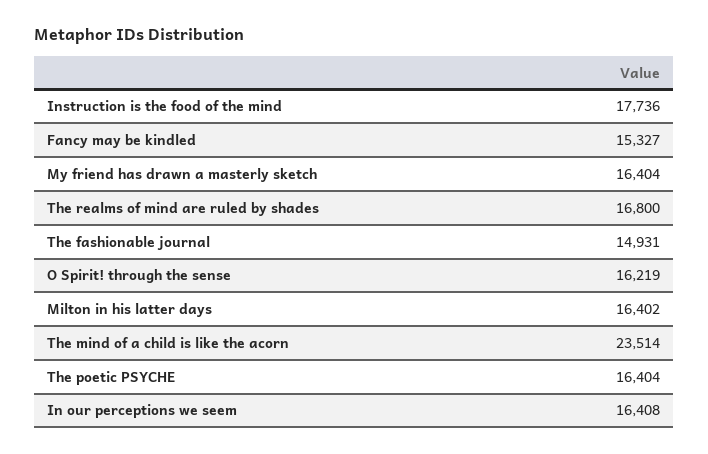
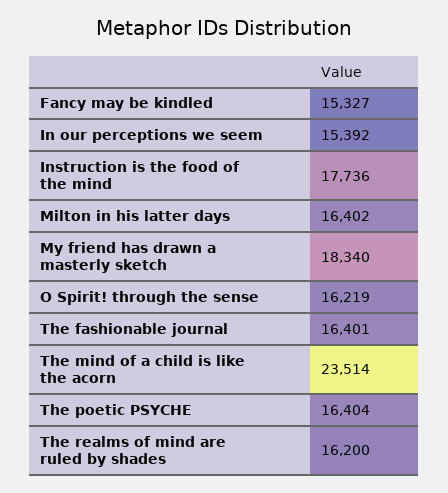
  {
    "Instruction is the food of the mind": 17736,
    "Fancy may be kindled": 15327,
-   "My friend has drawn a masterly sketch": 16404,
+   "My friend has drawn a masterly sketch": 18340,
-   "The realms of mind are ruled by shades": 16800,
+   "The realms of mind are ruled by shades": 16200,
-   "The fashionable journal": 14931,
+   "The fashionable journal": 16401,
    "O Spirit! through the sense": 16219,
    "Milton in his latter days": 16402,
    "The mind of a child is like the acorn": 23514,
    "The poetic PSYCHE": 16404,
-   "In our perceptions we seem": 16408
+   "In our perceptions we seem": 15392
  }

